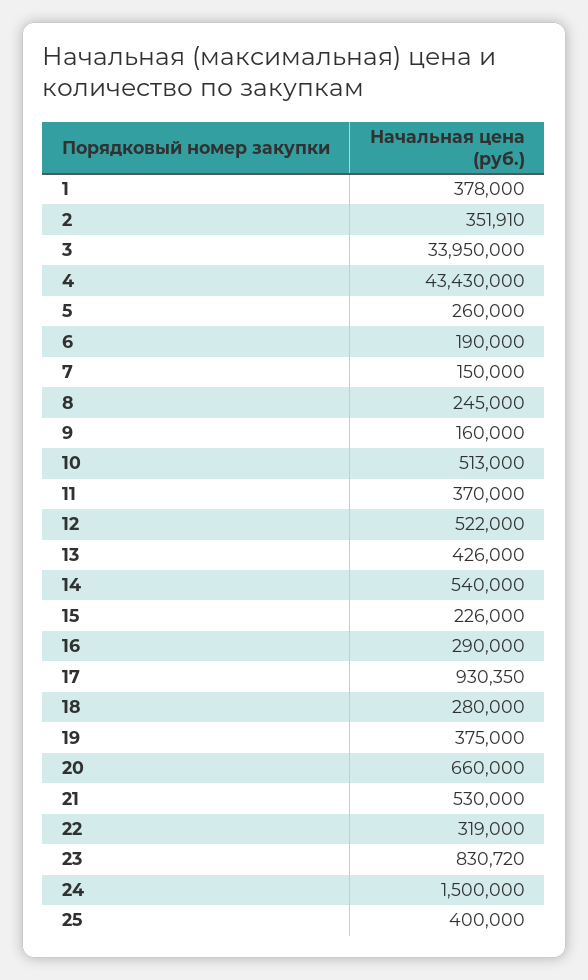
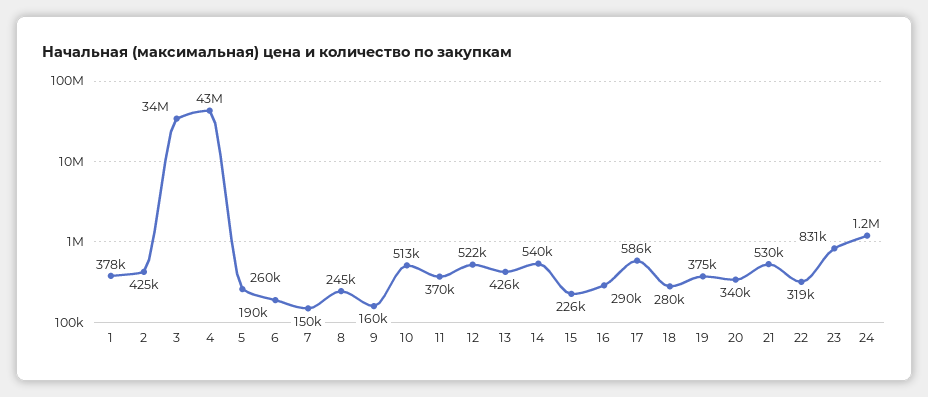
  {
    "1": 378000,
-   "2": 351910,
+   "2": 425000,
    "3": 33950000,
    "4": 43430000,
    "5": 260000,
    "6": 190000,
    "7": 150000,
    "8": 245000,
    "9": 160000,
    "10": 513000,
    "11": 370000,
    "12": 522000,
    "13": 426000,
    "14": 540000,
    "15": 226000,
    "16": 290000,
-   "17": 930350,
+   "17": 586000,
    "18": 280000,
    "19": 375000,
-   "20": 660000,
+   "20": 340000,
    "21": 530000,
    "22": 319000,
    "23": 830720,
-   "24": 1500000,
+   "24": 1200000
-   "25": 400000
  }

